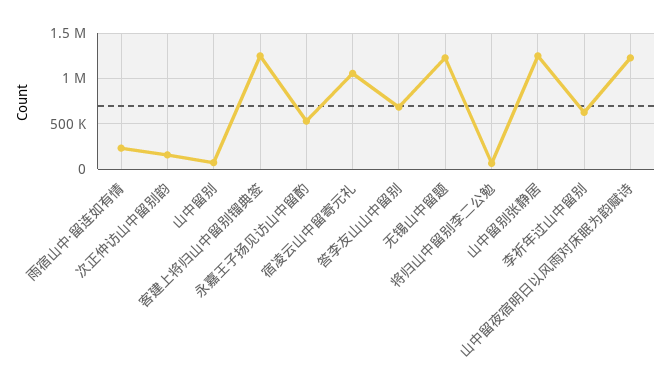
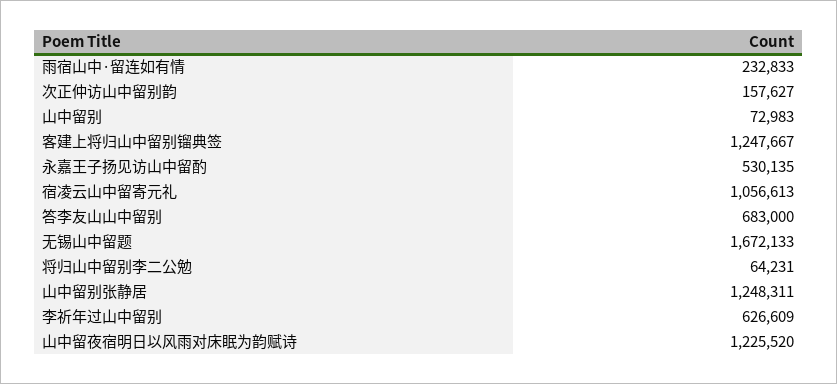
  {
    "雨宿山中·留连如有情": 232833,
    "次正仲访山中留别韵": 157627,
    "山中留别": 72983,
    "客建上将归山中留别镏典签": 1247667,
    "永嘉王子扬见访山中留酌": 530135,
    "宿凌云山中留寄元礼": 1056613,
    "答李友山山中留别": 683000,
-   "无锡山中留题": 1200000,
+   "无锡山中留题": 1672133,
    "将归山中留别李二公勉": 64231,
    "山中留别张静居": 1248311,
    "李祈年过山中留别": 626609,
    "山中留夜宿明日以风雨对床眠为韵赋诗": 1225520
  }

